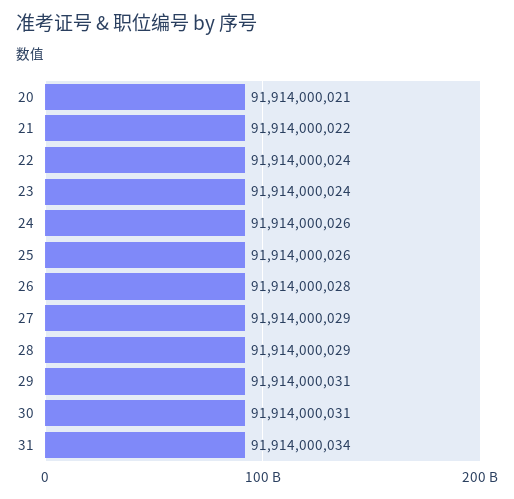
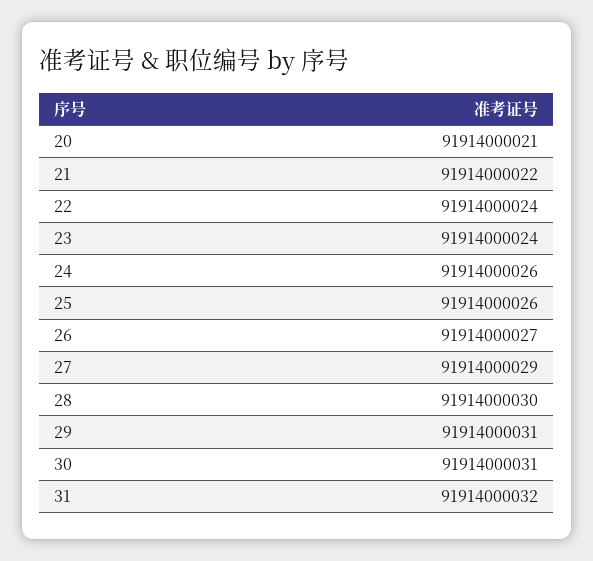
  {
    "20": 91914000021,
    "21": 91914000022,
    "22": 91914000024,
    "23": 91914000024,
    "24": 91914000026,
    "25": 91914000026,
-   "26": 91914000028,
+   "26": 91914000027,
    "27": 91914000029,
-   "28": 91914000029,
+   "28": 91914000030,
    "29": 91914000031,
    "30": 91914000031,
-   "31": 91914000034
+   "31": 91914000032
  }

